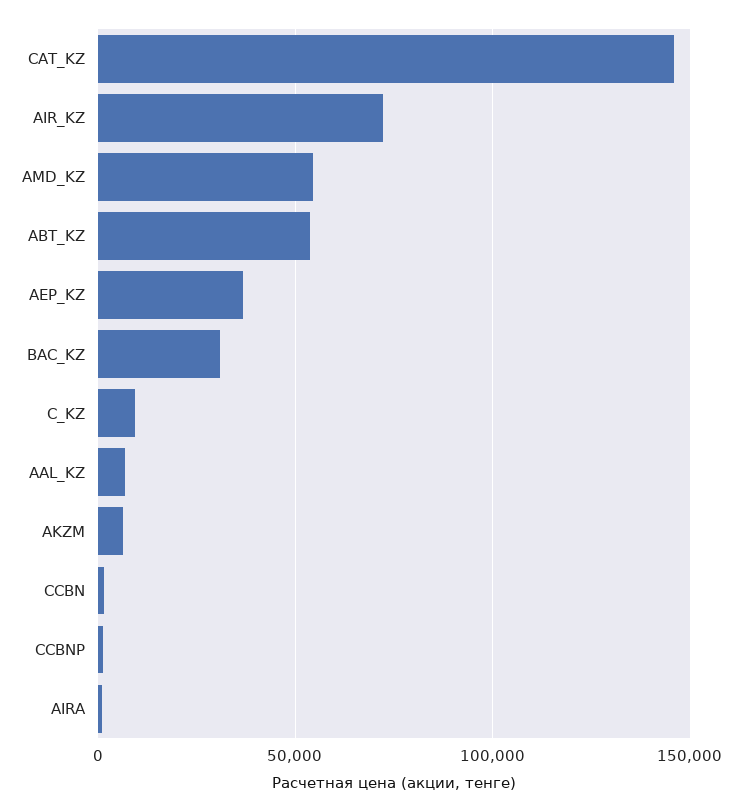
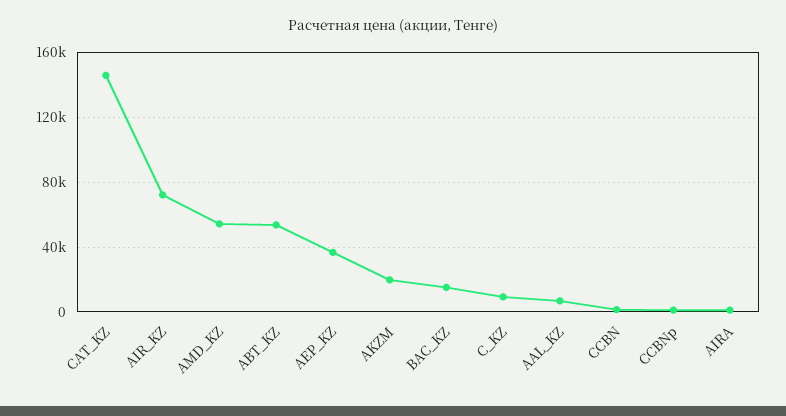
  {
    "CAT_KZ": 145000,
    "AIR_KZ": 70000,
    "AMD_KZ": 55000,
    "ABT_KZ": 55000,
    "AEP_KZ": 35000,
-   "BAC_KZ": 30000,
+   "BAC_KZ": 15000,
    "C_KZ": 10000,
    "AAL_KZ": 5000,
-   "AKZM": 5000,
+   "AKZM": 20000,
    "CCBN": 0,
    "CCBNP": 0,
    "AIRA": 0
  }

